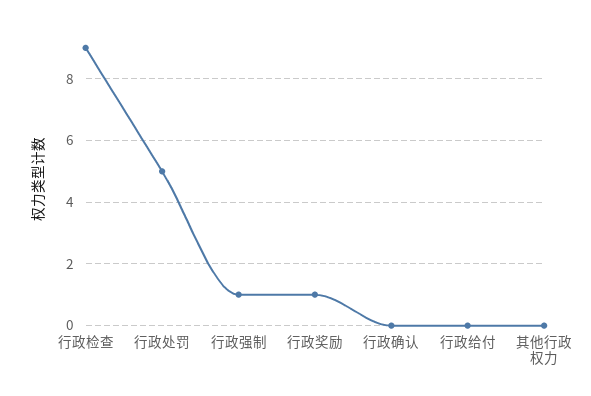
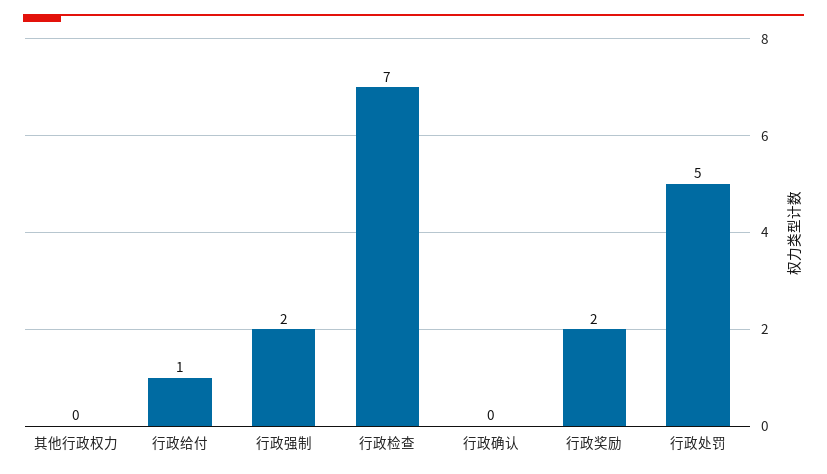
  {
-   "行政检查": 9,
+   "行政检查": 7,
    "行政处罚": 5,
-   "行政强制": 1,
+   "行政强制": 2,
-   "行政奖励": 1,
+   "行政奖励": 2,
    "行政确认": 0,
-   "行政给付": 0,
+   "行政给付": 1,
    "其他行政权力": 0
  }

